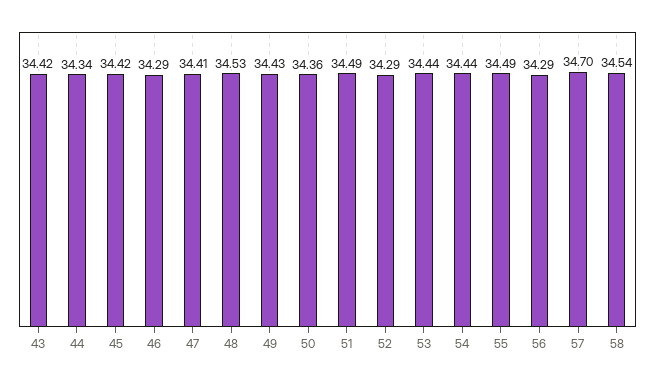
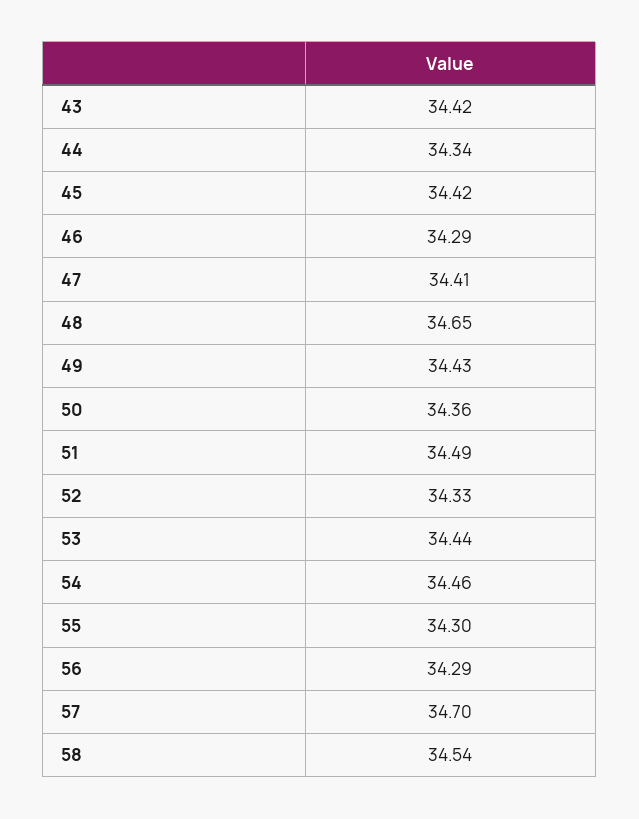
  {
    "43": 34.42,
    "44": 34.34,
    "45": 34.42,
    "46": 34.29,
    "47": 34.41,
-   "48": 34.53,
+   "48": 34.65,
    "49": 34.43,
    "50": 34.36,
    "51": 34.49,
-   "52": 34.29,
+   "52": 34.33,
    "53": 34.44,
-   "54": 34.44,
+   "54": 34.46,
-   "55": 34.49,
+   "55": 34.3,
    "56": 34.29,
    "57": 34.7,
    "58": 34.54
  }

